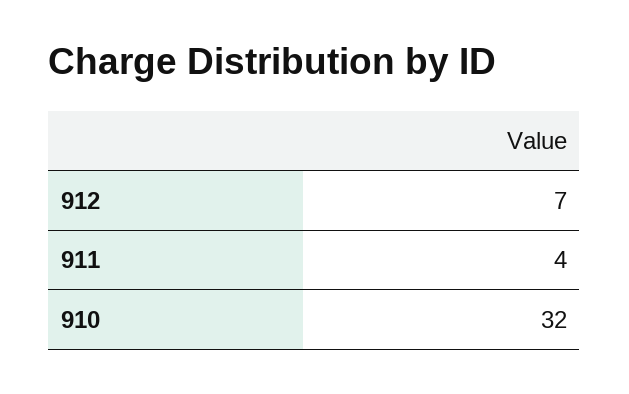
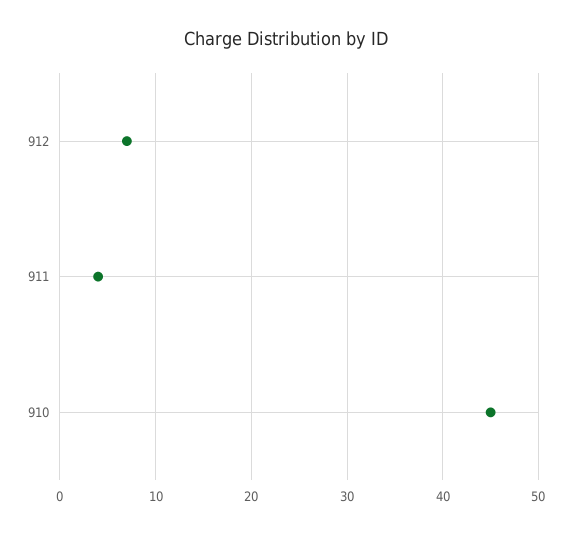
  {
    "912": 7,
    "911": 4,
-   "910": 32
+   "910": 45
  }

